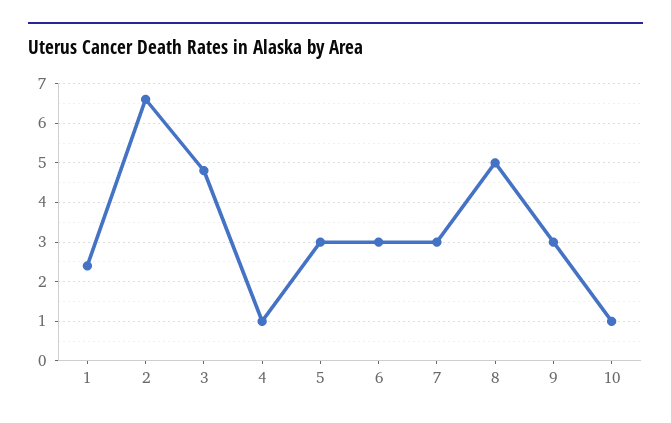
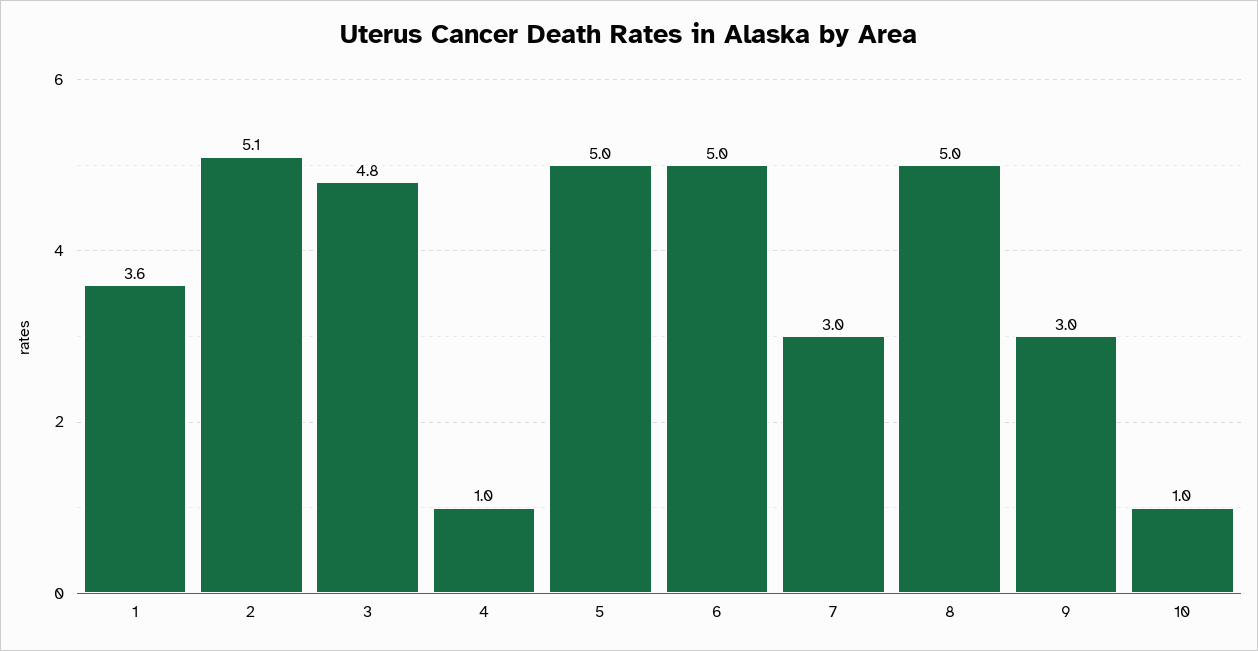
  {
-   "1": 2.5,
+   "1": 3.6,
-   "2": 6.5,
+   "2": 5.1,
    "3": 4.8,
    "4": 1,
-   "5": 3,
+   "5": 5,
-   "6": 3,
+   "6": 5,
    "7": 3,
    "8": 5,
    "9": 3,
    "10": 1
  }

